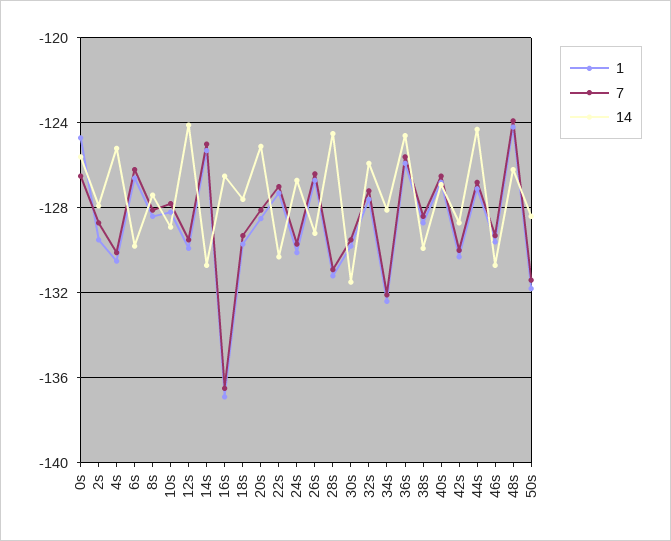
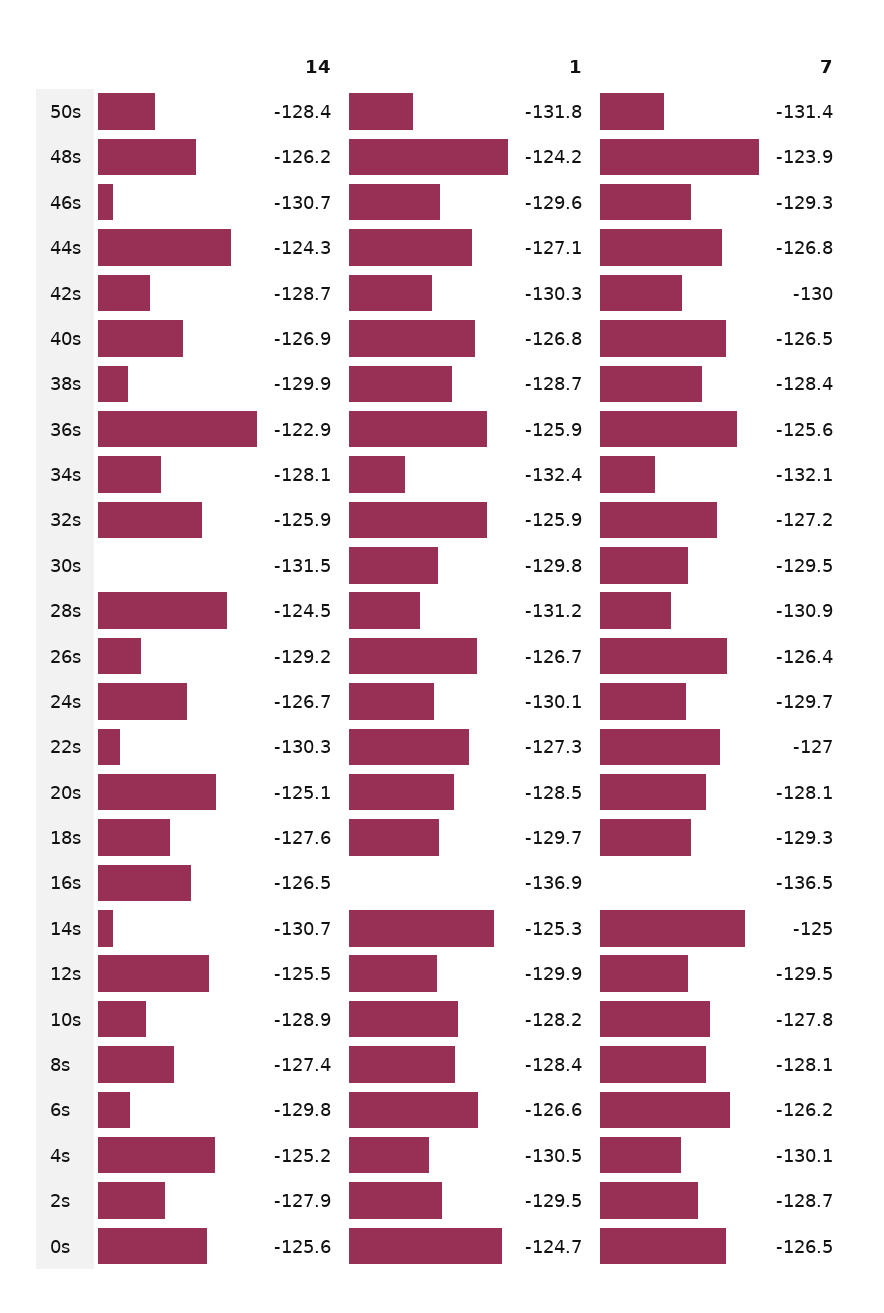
  {
    "1": {
      "0s": -124.7,
      "2s": -129.5,
      "4s": -130.5,
      "6s": -126.6,
      "8s": -128.4,
      "10s": -128.2,
      "12s": -129.9,
      "14s": -125.3,
      "16s": -136.9,
      "18s": -129.7,
      "20s": -128.5,
      "22s": -127.3,
      "24s": -130.1,
      "26s": -126.7,
      "28s": -131.2,
      "30s": -129.8,
-     "32s": -127.5,
+     "32s": -125.9,
      "34s": -132.4,
      "36s": -125.9,
      "38s": -128.7,
      "40s": -126.8,
      "42s": -130.3,
      "44s": -127.1,
      "46s": -129.6,
      "48s": -124.2,
      "50s": -131.8
    },
    "7": {
      "0s": -126.5,
      "2s": -128.7,
      "4s": -130.1,
      "6s": -126.2,
      "8s": -128.1,
      "10s": -127.8,
      "12s": -129.5,
      "14s": -125,
      "16s": -136.5,
      "18s": -129.3,
      "20s": -128.1,
      "22s": -127,
      "24s": -129.7,
      "26s": -126.4,
      "28s": -130.9,
      "30s": -129.5,
      "32s": -127.2,
      "34s": -132.1,
      "36s": -125.6,
      "38s": -128.4,
      "40s": -126.5,
      "42s": -130,
      "44s": -126.8,
      "46s": -129.3,
      "48s": -123.9,
      "50s": -131.4
    },
    "14": {
      "0s": -125.6,
      "2s": -127.9,
      "4s": -125.2,
      "6s": -129.8,
      "8s": -127.4,
      "10s": -128.9,
-     "12s": -124,
+     "12s": -125.5,
      "14s": -130.7,
      "16s": -126.5,
      "18s": -127.6,
      "20s": -125.1,
      "22s": -130.3,
      "24s": -126.7,
      "26s": -129.2,
      "28s": -124.5,
      "30s": -131.5,
      "32s": -125.9,
      "34s": -128.1,
-     "36s": -124.5,
+     "36s": -122.9,
      "38s": -129.9,
      "40s": -126.9,
      "42s": -128.7,
      "44s": -124.3,
      "46s": -130.7,
      "48s": -126.2,
      "50s": -128.4
    }
  }

